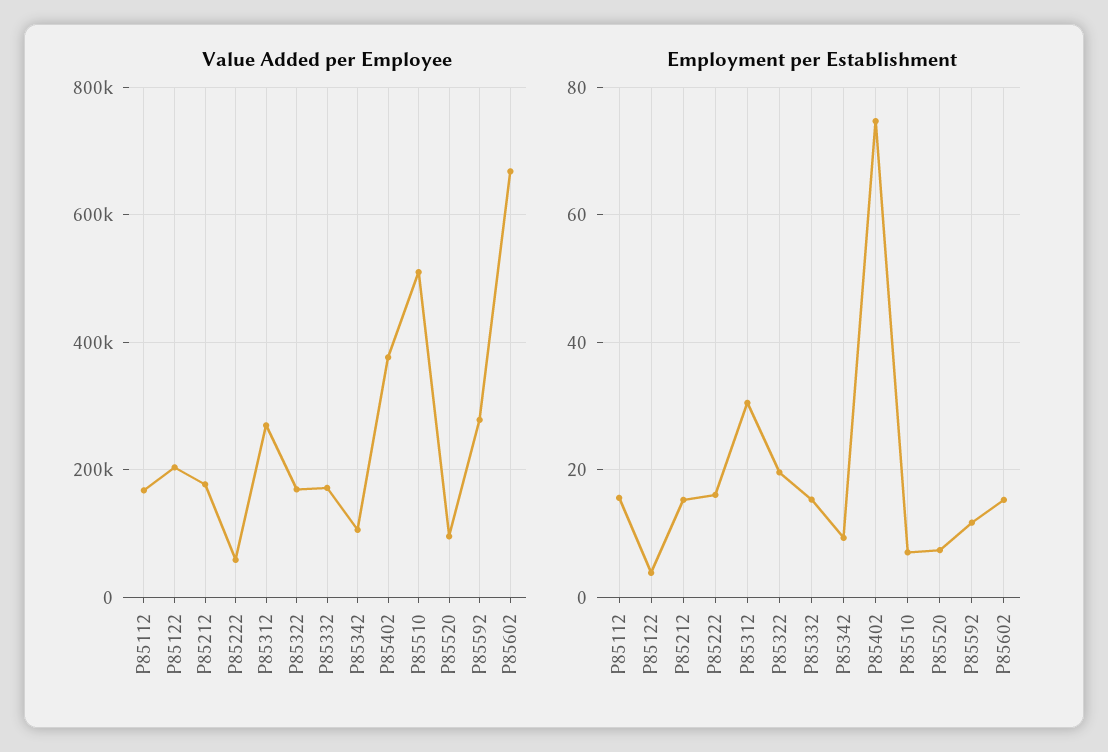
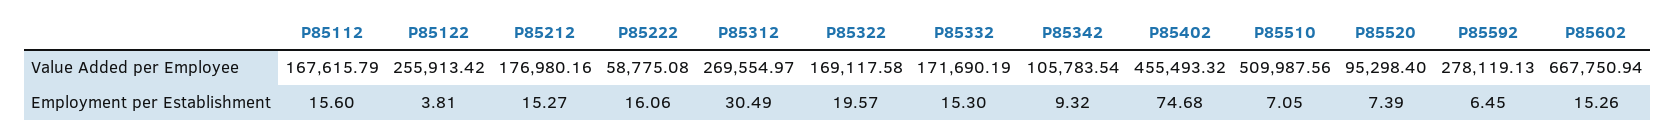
  {
    "Value Added per Employee": {
      "P85112": 167615.79,
-     "P85122": 200000,
+     "P85122": 255913.42,
      "P85212": 176980.16,
      "P85222": 58775.08,
      "P85312": 269554.97,
      "P85322": 169117.58,
      "P85332": 171690.19,
      "P85342": 105783.54,
-     "P85402": 380000,
+     "P85402": 455493.32,
      "P85510": 509987.56,
      "P85520": 95298.4,
      "P85592": 278119.13,
      "P85602": 667750.94
    },
    "Employment per Establishment": {
      "P85112": 15.6,
      "P85122": 3.81,
      "P85212": 15.27,
      "P85222": 16.06,
      "P85312": 30.49,
      "P85322": 19.57,
      "P85332": 15.3,
      "P85342": 9.32,
      "P85402": 74.68,
      "P85510": 7.05,
      "P85520": 7.39,
-     "P85592": 12,
+     "P85592": 6.45,
      "P85602": 15.26
    }
  }

